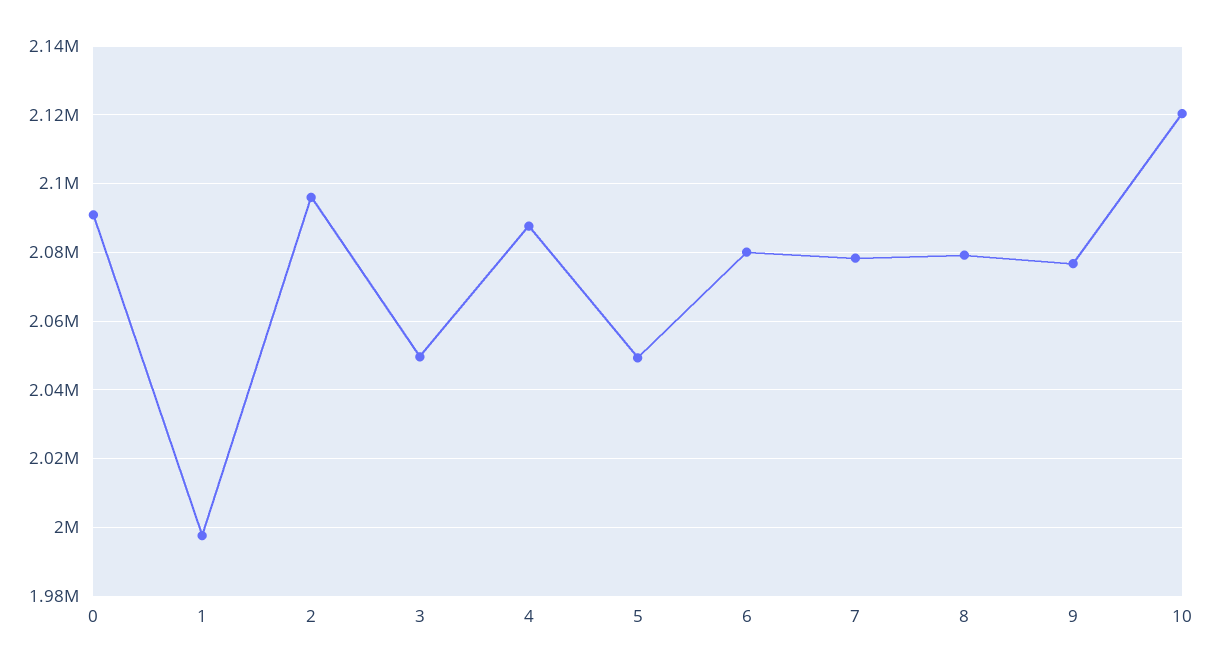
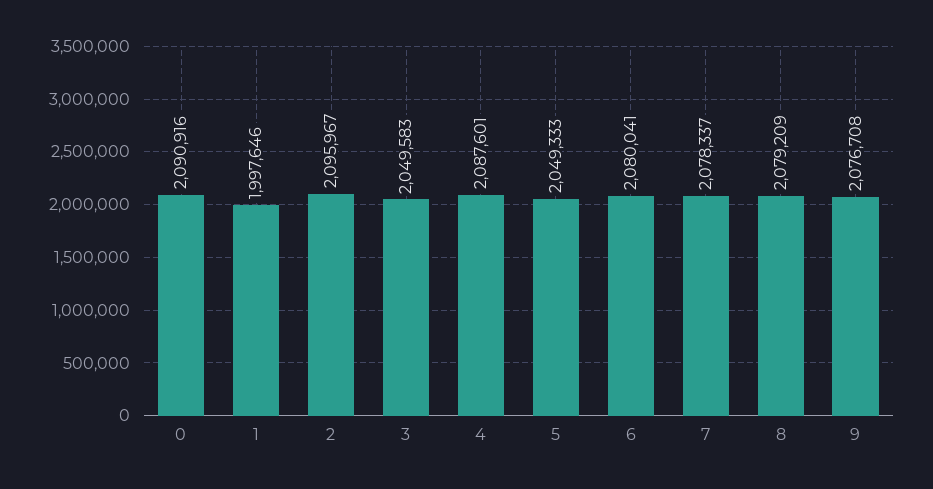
  {
    "0": 2090916,
    "1": 1997646,
    "2": 2095967,
    "3": 2049583,
    "4": 2087601,
    "5": 2049333,
    "6": 2080041,
    "7": 2078337,
    "8": 2079209,
-   "9": 2076708,
+   "9": 2076708
-   "10": 2120000
  }

